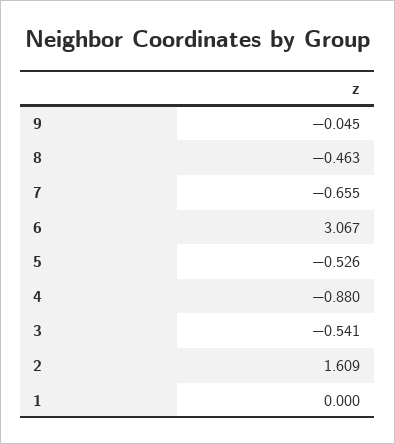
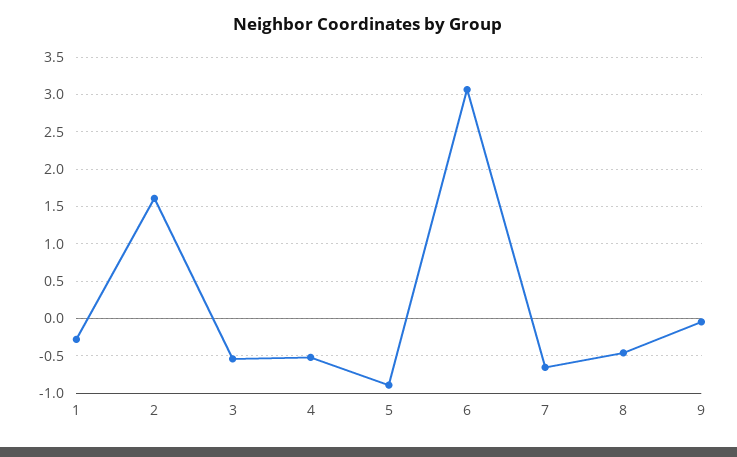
  {
    "9": -0.045,
    "8": -0.463,
    "7": -0.655,
    "6": 3.067,
-   "5": -0.526,
+   "5": -0.9,
-   "4": -0.88,
+   "4": -0.5,
    "3": -0.541,
    "2": 1.609,
-   "1": 0
+   "1": -0.3
  }

